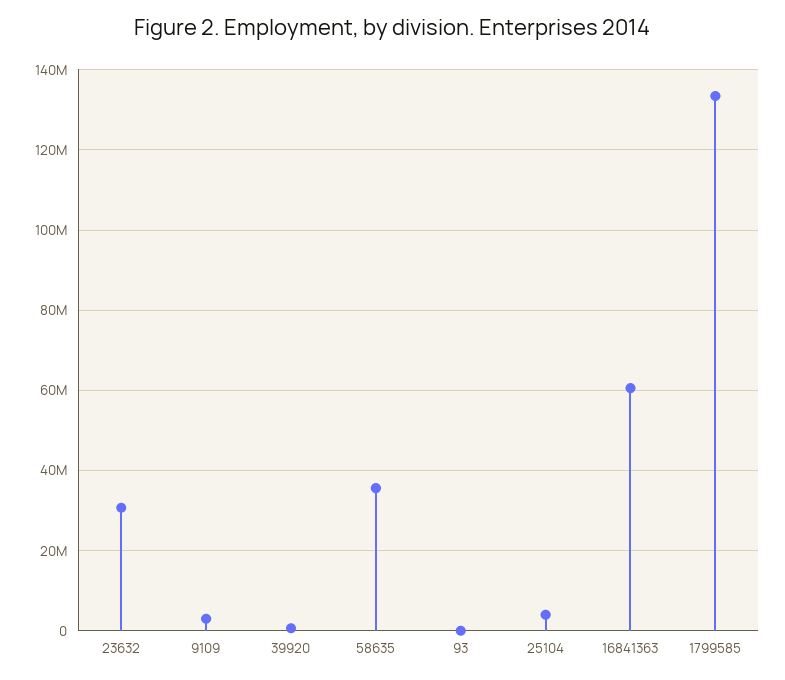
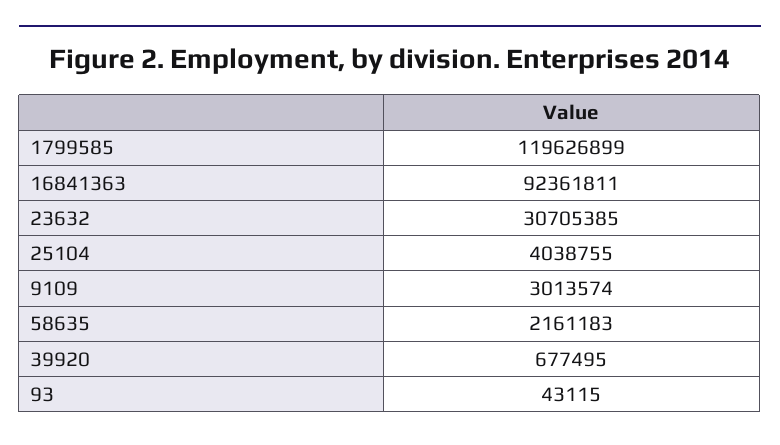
  {
    "23632": 30705385,
    "9109": 3013574,
    "39920": 677495,
-   "58635": 36000000,
+   "58635": 2161183,
    "93": 43115,
    "25104": 4038755,
-   "16841363": 60000000,
+   "16841363": 92361811,
-   "1799585": 134000000
+   "1799585": 119626899
  }

